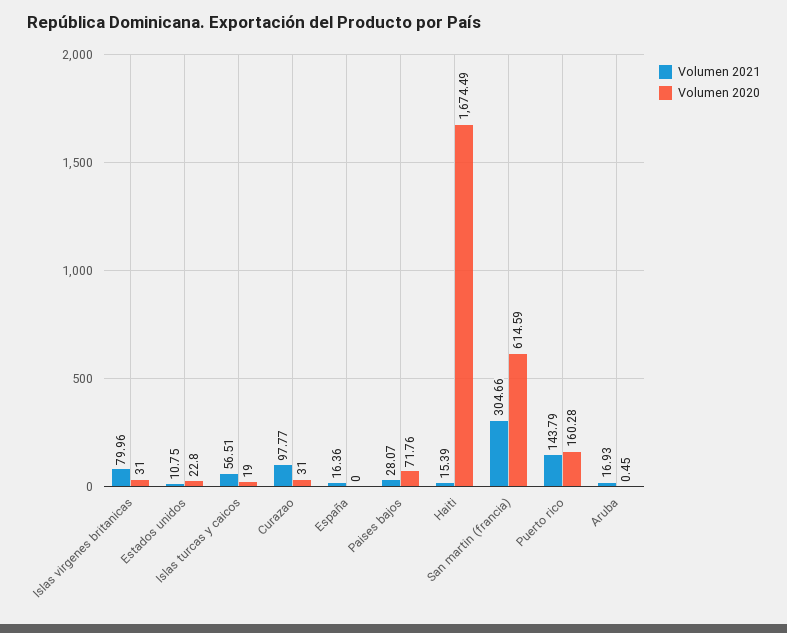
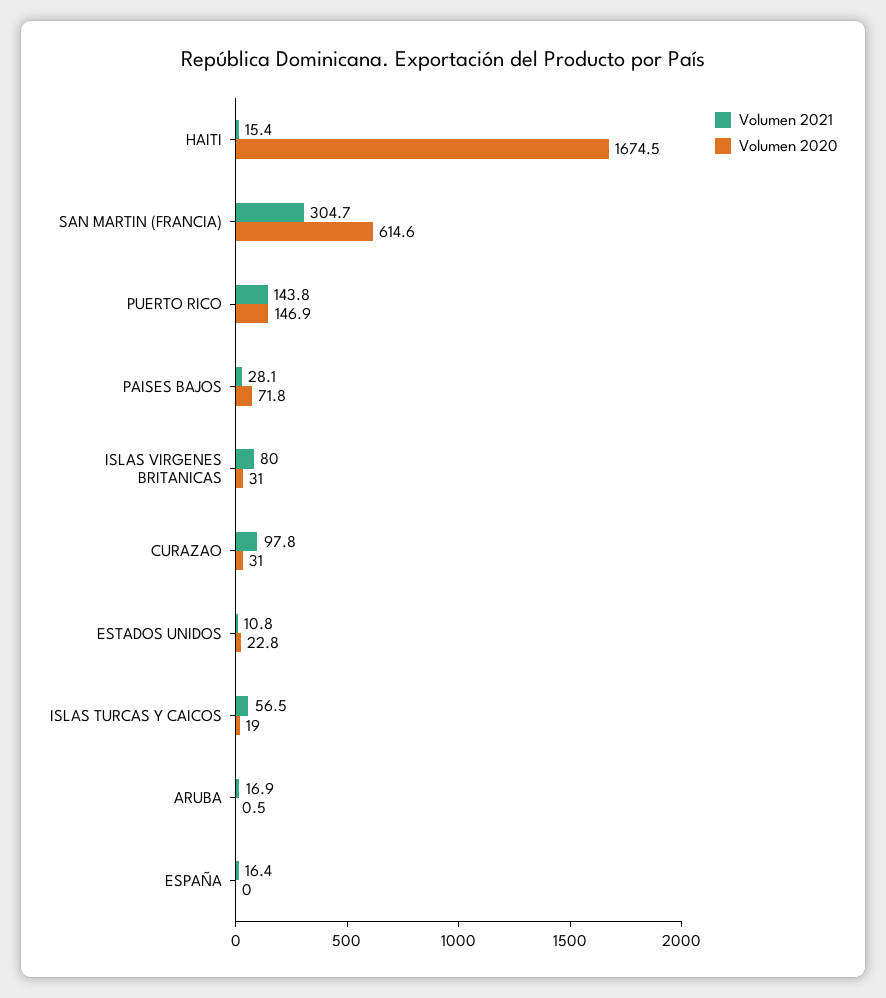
  {
    "Volumen 2021": {
      "Islas virgenes britanicas": 79.96,
      "Estados unidos": 10.75,
      "Islas turcas y caicos": 56.51,
      "Curazao": 97.77,
      "España": 16.36,
      "Paises bajos": 28.07,
      "Haiti": 15.39,
      "San martin (francia)": 304.66,
      "Puerto rico": 143.79,
      "Aruba": 16.93
    },
    "Volumen 2020": {
      "Islas virgenes britanicas": 31,
      "Estados unidos": 22.8,
      "Islas turcas y caicos": 19,
      "Curazao": 31,
      "España": 0,
      "Paises bajos": 71.76,
      "Haiti": 1674.49,
      "San martin (francia)": 614.59,
-     "Puerto rico": 160.28,
+     "Puerto rico": 146.9,
      "Aruba": 0.45
    }
  }

